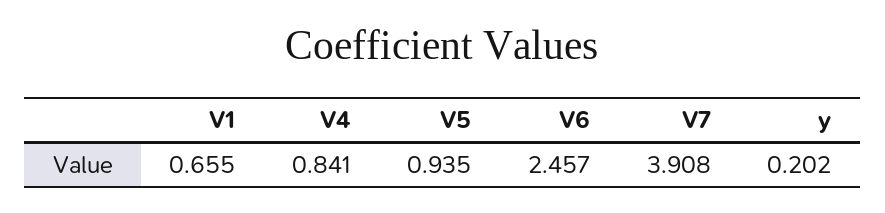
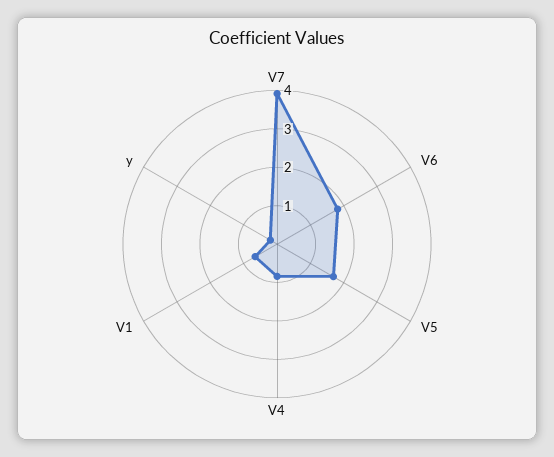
  {
    "V1": 0.655,
    "V4": 0.841,
-   "V5": 0.935,
+   "V5": 1.75,
-   "V6": 2.457,
+   "V6": 1.75,
    "V7": 3.908,
    "y": 0.202
  }

